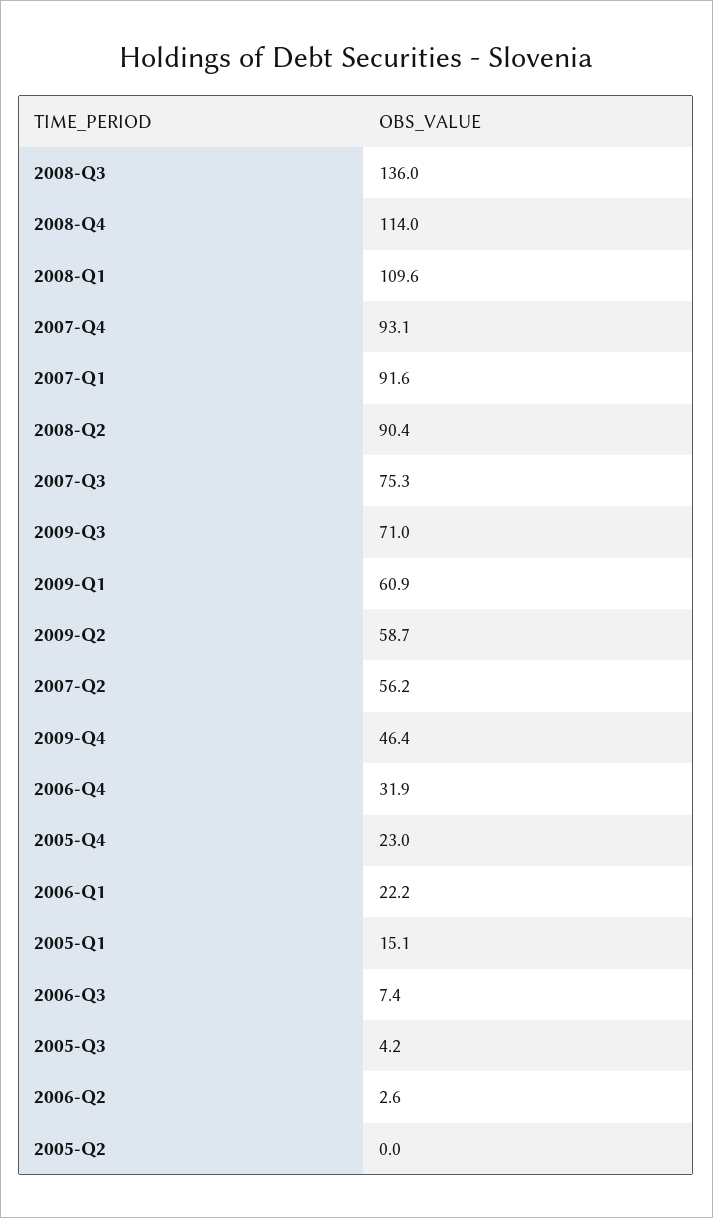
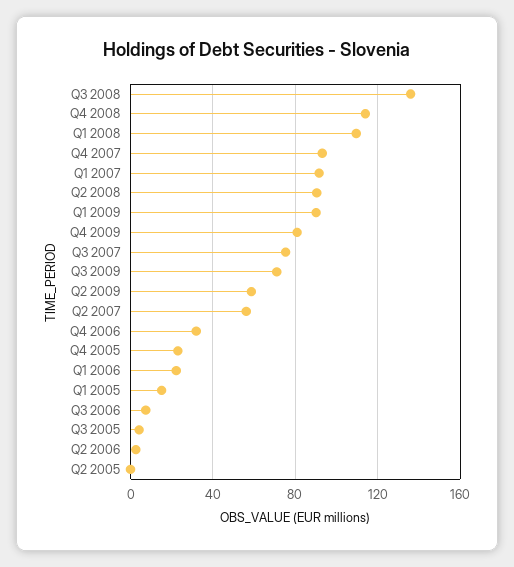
  {
    "2008-Q3": 136,
    "2008-Q4": 114,
    "2008-Q1": 109.6,
    "2007-Q4": 93.1,
    "2007-Q1": 91.6,
    "2008-Q2": 90.4,
    "2007-Q3": 75.3,
    "2009-Q3": 71,
-   "2009-Q1": 60.9,
+   "2009-Q1": 90,
    "2009-Q2": 58.7,
    "2007-Q2": 56.2,
-   "2009-Q4": 46.4,
+   "2009-Q4": 80,
    "2006-Q4": 31.9,
    "2005-Q4": 23,
    "2006-Q1": 22.2,
    "2005-Q1": 15.1,
    "2006-Q3": 7.4,
    "2005-Q3": 4.2,
    "2006-Q2": 2.6,
    "2005-Q2": 0
  }

